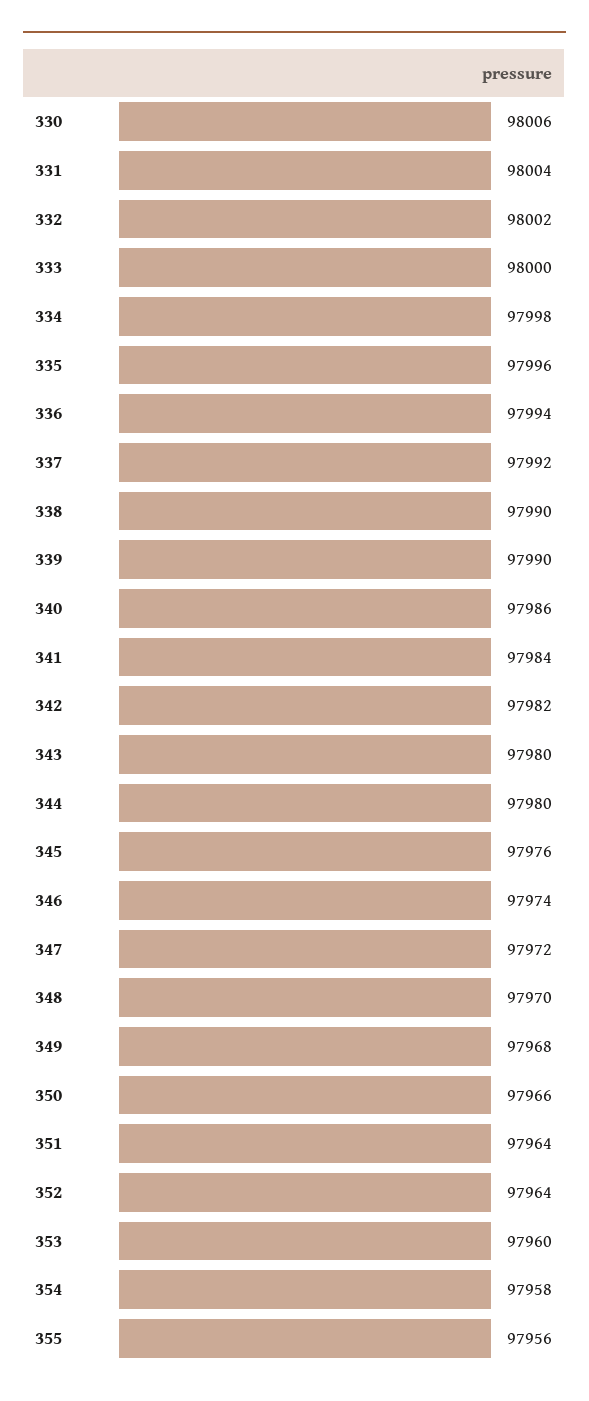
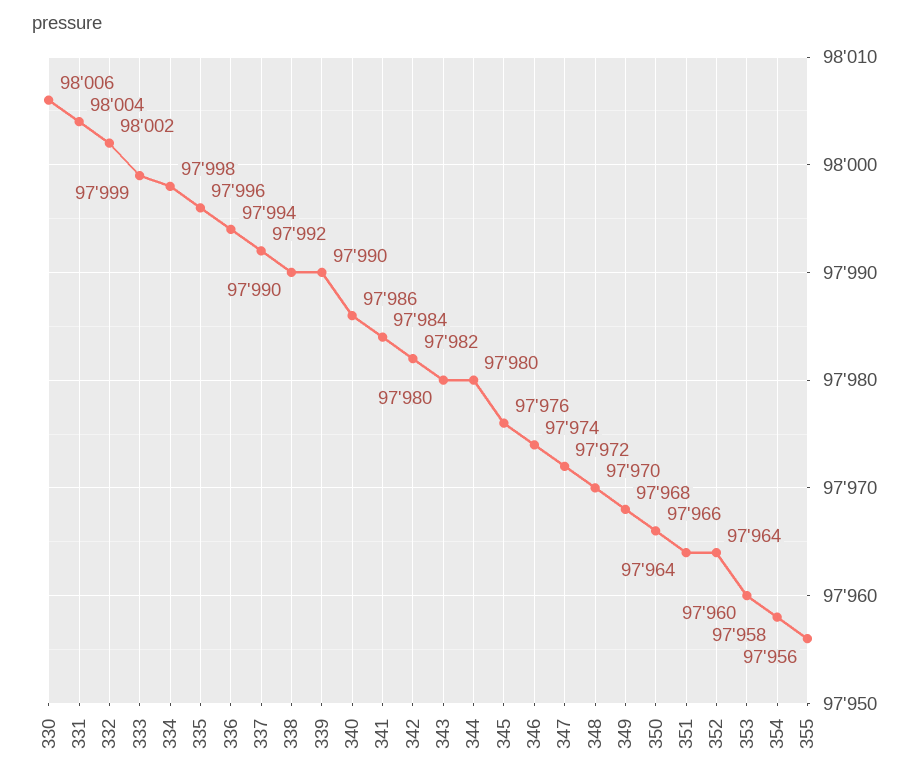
  {
    "330": 98006,
    "331": 98004,
    "332": 98002,
-   "333": 98000,
+   "333": 97999,
    "334": 97998,
    "335": 97996,
    "336": 97994,
    "337": 97992,
    "338": 97990,
    "339": 97990,
    "340": 97986,
    "341": 97984,
    "342": 97982,
    "343": 97980,
    "344": 97980,
    "345": 97976,
    "346": 97974,
    "347": 97972,
    "348": 97970,
    "349": 97968,
    "350": 97966,
    "351": 97964,
    "352": 97964,
    "353": 97960,
    "354": 97958,
    "355": 97956
  }

